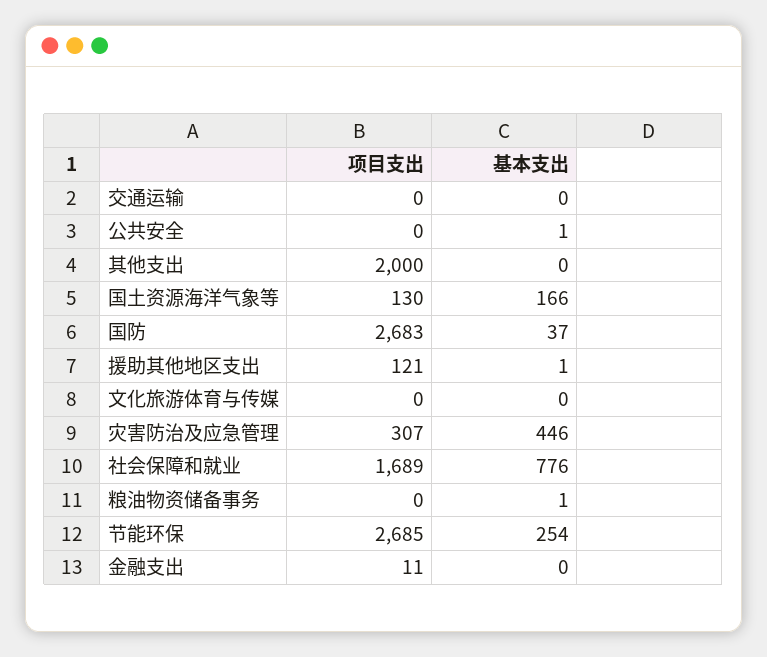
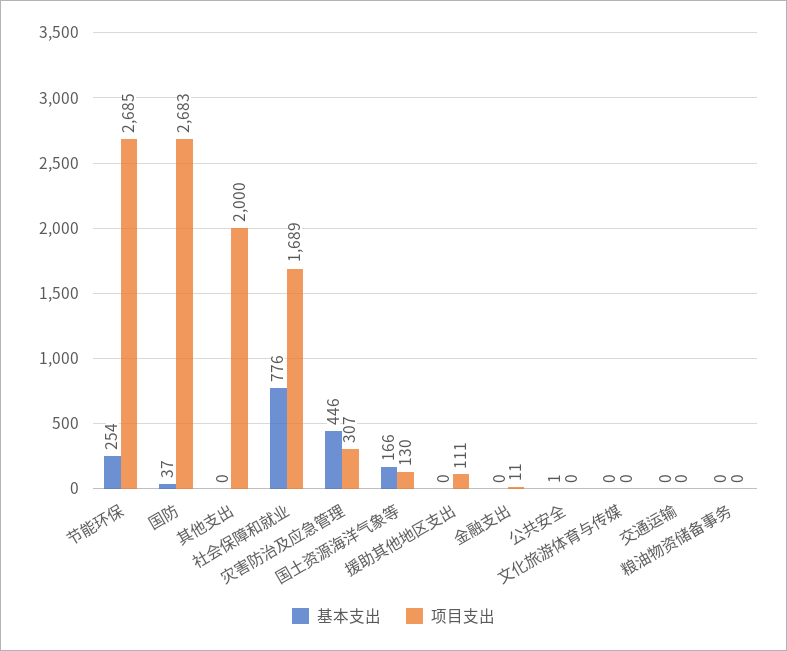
  {
    "项目支出": {
      "交通运输": 0,
      "公共安全": 0,
      "其他支出": 2000,
      "国土资源海洋气象等": 130,
      "国防": 2683,
-     "援助其他地区支出": 121,
+     "援助其他地区支出": 111,
      "文化旅游体育与传媒": 0,
      "灾害防治及应急管理": 307,
      "社会保障和就业": 1689,
      "粮油物资储备事务": 0,
      "节能环保": 2685,
      "金融支出": 11
    },
    "基本支出": {
      "交通运输": 0,
      "公共安全": 1,
      "其他支出": 0,
      "国土资源海洋气象等": 166,
      "国防": 37,
-     "援助其他地区支出": 1,
+     "援助其他地区支出": 0,
      "文化旅游体育与传媒": 0,
      "灾害防治及应急管理": 446,
      "社会保障和就业": 776,
-     "粮油物资储备事务": 1,
+     "粮油物资储备事务": 0,
      "节能环保": 254,
      "金融支出": 0
    }
  }

